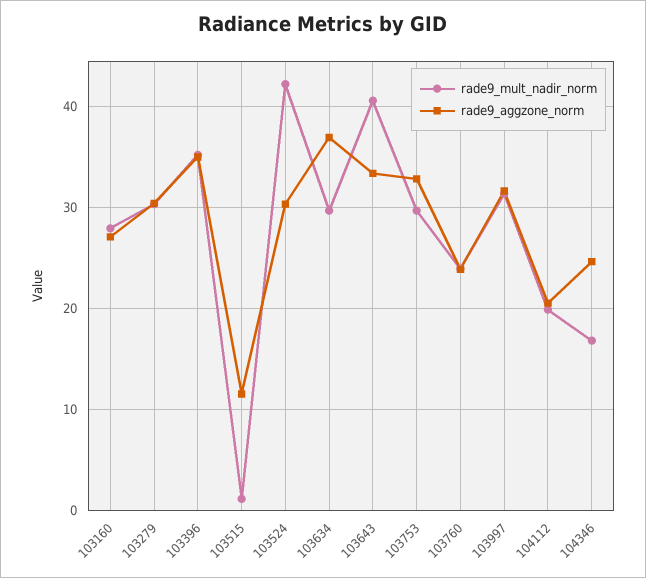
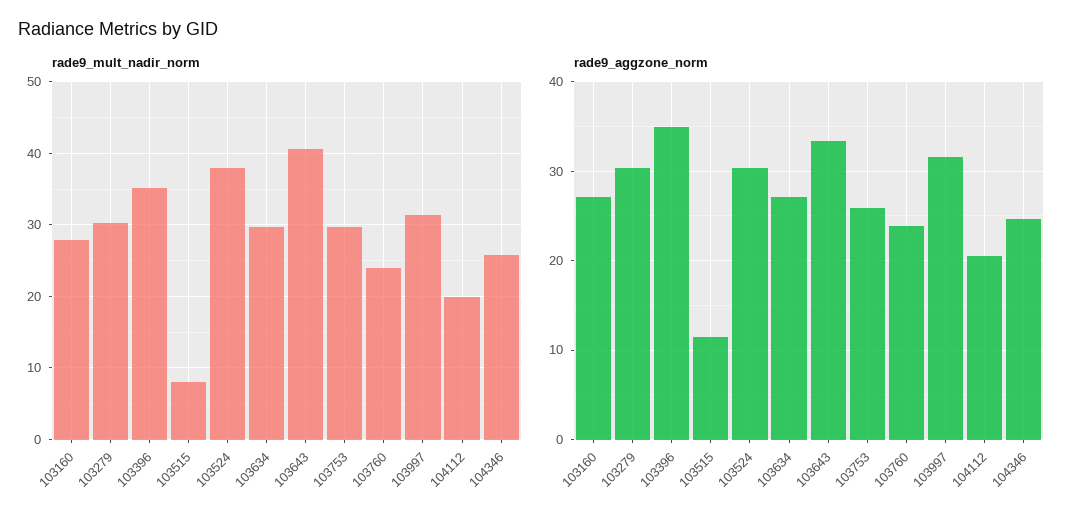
  {
    "rade9_mult_nadir_norm": {
      "103160": 28,
      "103279": 30,
      "103396": 35,
-     "103515": 1,
+     "103515": 8,
-     "103524": 42,
+     "103524": 38,
      "103634": 30,
      "103643": 41,
      "103753": 30,
      "103760": 24,
      "103997": 31,
      "104112": 20,
-     "104346": 17
+     "104346": 26
    },
    "rade9_aggzone_norm": {
      "103160": 27,
      "103279": 30,
      "103396": 35,
      "103515": 12,
      "103524": 30,
-     "103634": 37,
+     "103634": 27,
      "103643": 33,
-     "103753": 33,
+     "103753": 26,
      "103760": 24,
      "103997": 32,
      "104112": 21,
      "104346": 25
    }
  }

